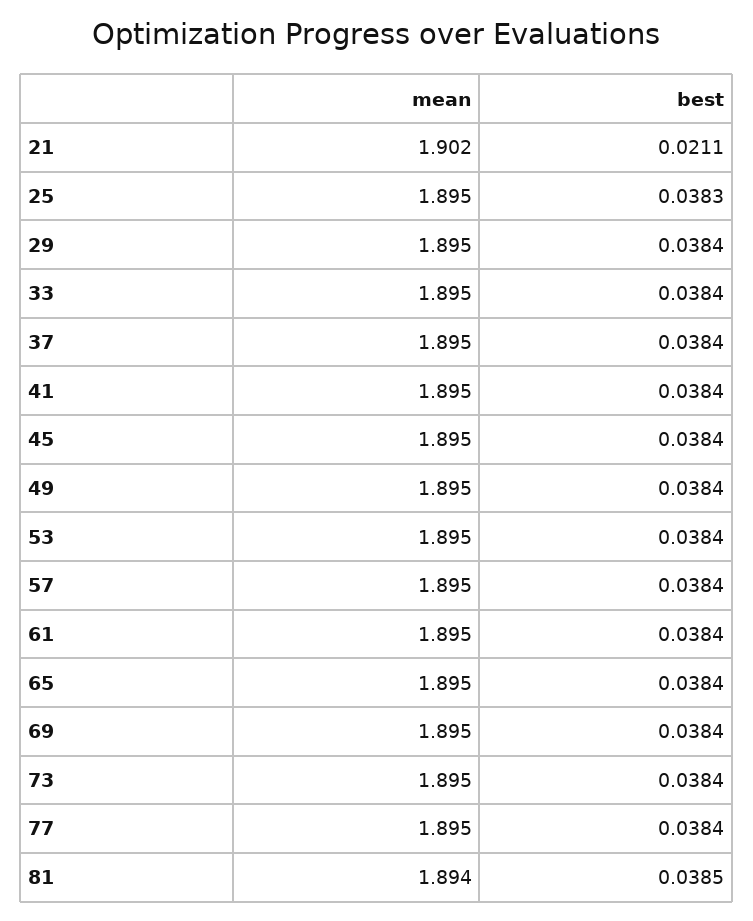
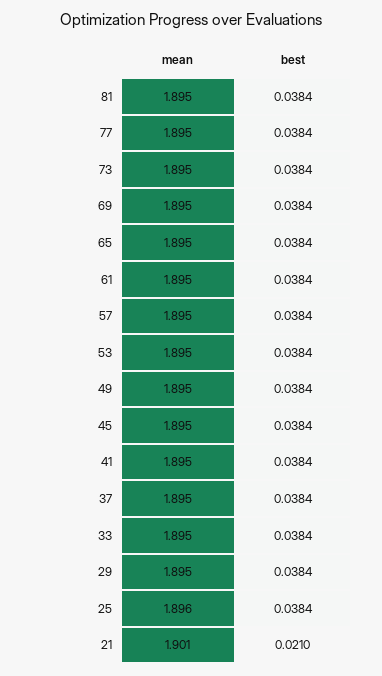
  {
    "mean": {
-     "21": 1.902,
+     "21": 1.901,
-     "25": 1.895,
+     "25": 1.896,
      "29": 1.895,
      "33": 1.895,
      "37": 1.895,
      "41": 1.895,
      "45": 1.895,
      "49": 1.895,
      "53": 1.895,
      "57": 1.895,
      "61": 1.895,
      "65": 1.895,
      "69": 1.895,
      "73": 1.895,
      "77": 1.895,
-     "81": 1.894
+     "81": 1.895
    },
    "best": {
-     "21": 0.0211,
+     "21": 0.021,
-     "25": 0.0383,
+     "25": 0.0384,
      "29": 0.0384,
      "33": 0.0384,
      "37": 0.0384,
      "41": 0.0384,
      "45": 0.0384,
      "49": 0.0384,
      "53": 0.0384,
      "57": 0.0384,
      "61": 0.0384,
      "65": 0.0384,
      "69": 0.0384,
      "73": 0.0384,
      "77": 0.0384,
-     "81": 0.0385
+     "81": 0.0384
    }
  }

